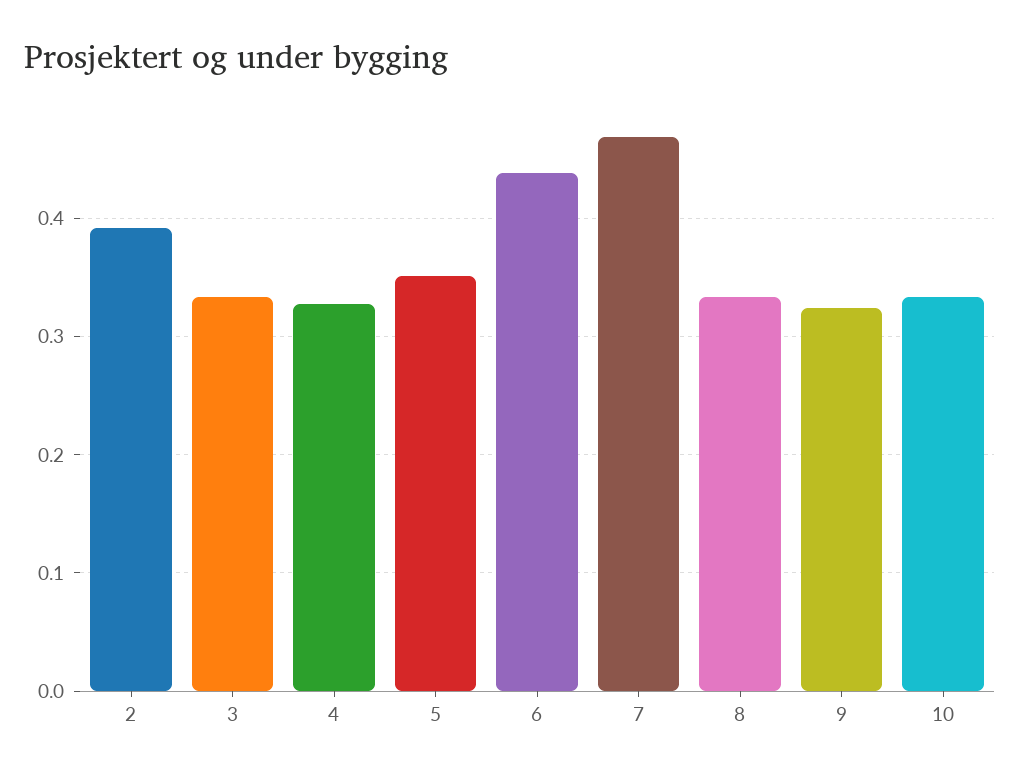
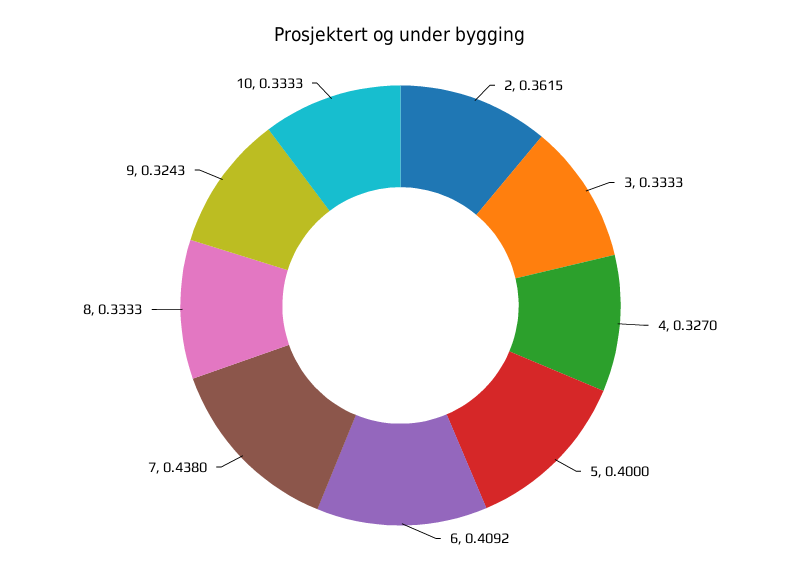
  {
-   "2": 0.39,
+   "2": 0.3615,
    "3": 0.3333,
    "4": 0.327,
-   "5": 0.35,
+   "5": 0.4,
-   "6": 0.44,
+   "6": 0.4092,
-   "7": 0.47,
+   "7": 0.438,
    "8": 0.3333,
    "9": 0.3243,
    "10": 0.3333
  }

